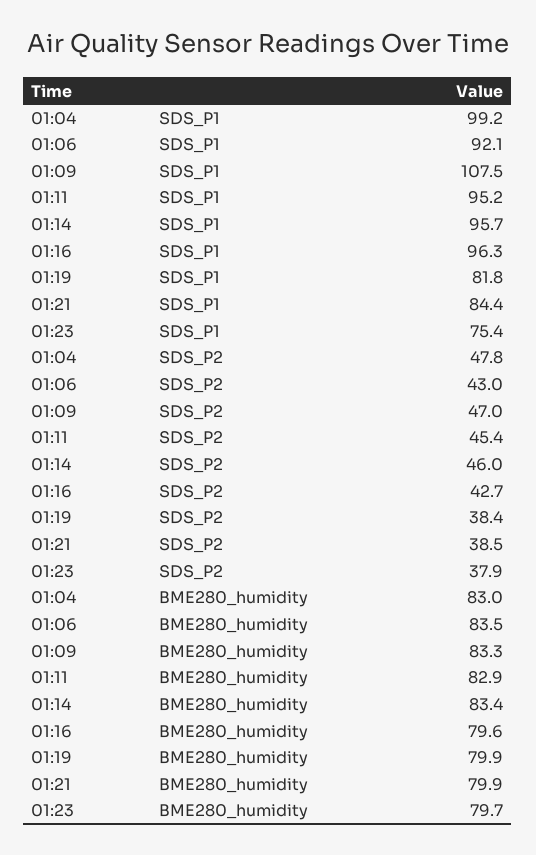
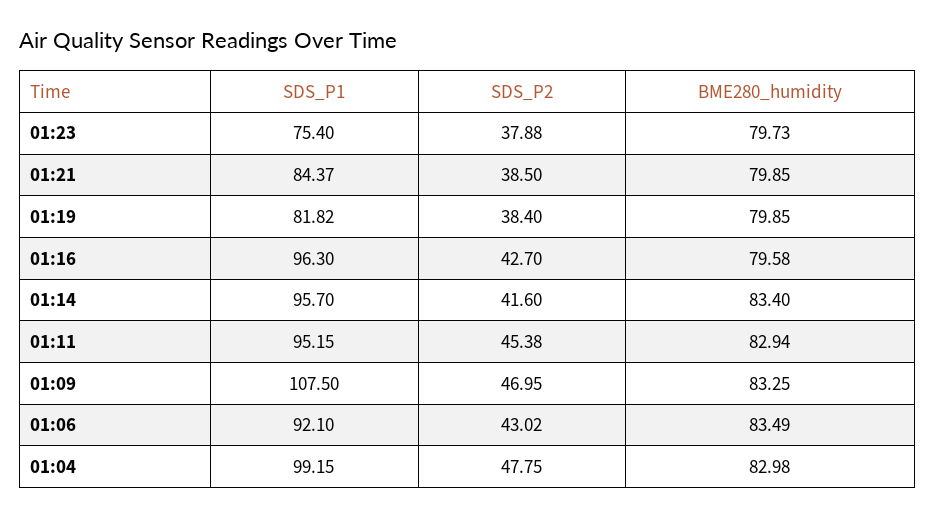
  {
    "01:04": {
      "SDS_P1": 99.15,
      "SDS_P2": 47.75,
      "BME280_humidity": 82.98
    },
    "01:06": {
      "SDS_P1": 92.1,
      "SDS_P2": 43.02,
      "BME280_humidity": 83.49
    },
    "01:09": {
      "SDS_P1": 107.5,
      "SDS_P2": 46.95,
      "BME280_humidity": 83.25
    },
    "01:11": {
      "SDS_P1": 95.15,
      "SDS_P2": 45.38,
      "BME280_humidity": 82.94
    },
    "01:14": {
      "SDS_P1": 95.7,
-     "SDS_P2": 46,
+     "SDS_P2": 41.6,
      "BME280_humidity": 83.4
    },
    "01:16": {
      "SDS_P1": 96.3,
      "SDS_P2": 42.7,
      "BME280_humidity": 79.58
    },
    "01:19": {
      "SDS_P1": 81.82,
      "SDS_P2": 38.4,
      "BME280_humidity": 79.85
    },
    "01:21": {
      "SDS_P1": 84.37,
      "SDS_P2": 38.5,
      "BME280_humidity": 79.85
    },
    "01:23": {
      "SDS_P1": 75.4,
      "SDS_P2": 37.88,
      "BME280_humidity": 79.73
    }
  }

